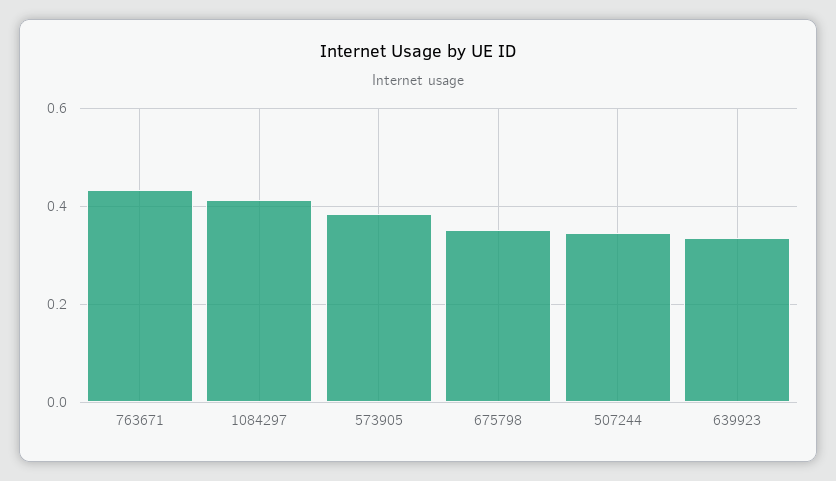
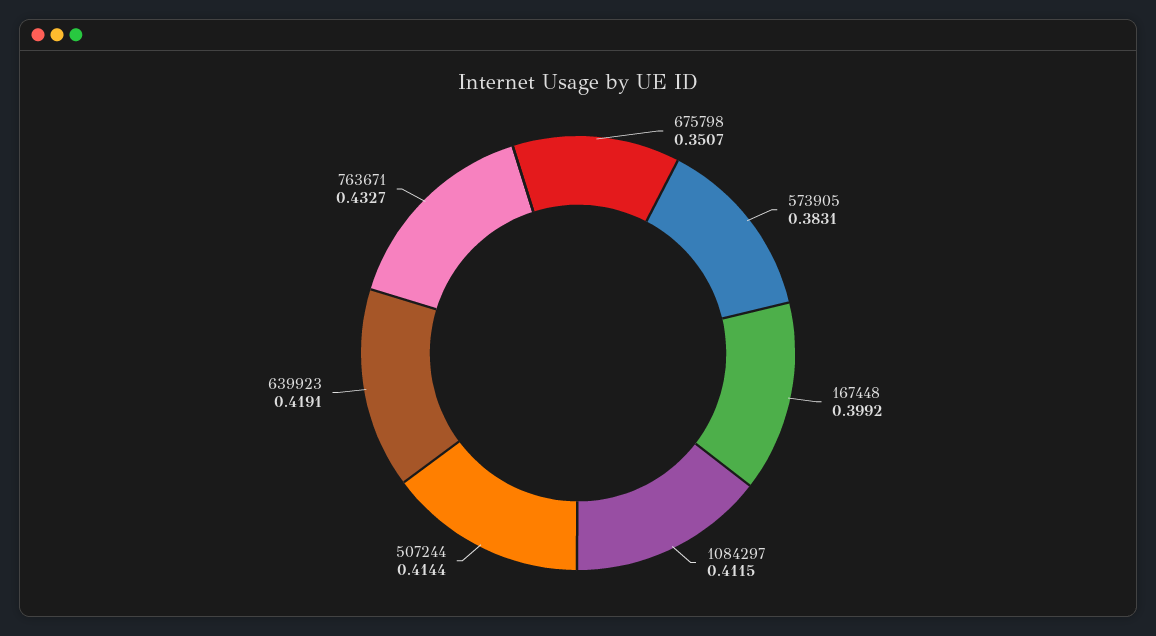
  {
    "763671": 0.4327,
    "1084297": 0.4115,
    "573905": 0.3831,
    "675798": 0.3507,
-   "507244": 0.34,
+   "507244": 0.4144,
-   "639923": 0.34
+   "639923": 0.4191,
+   "167448": 0.3992
  }

